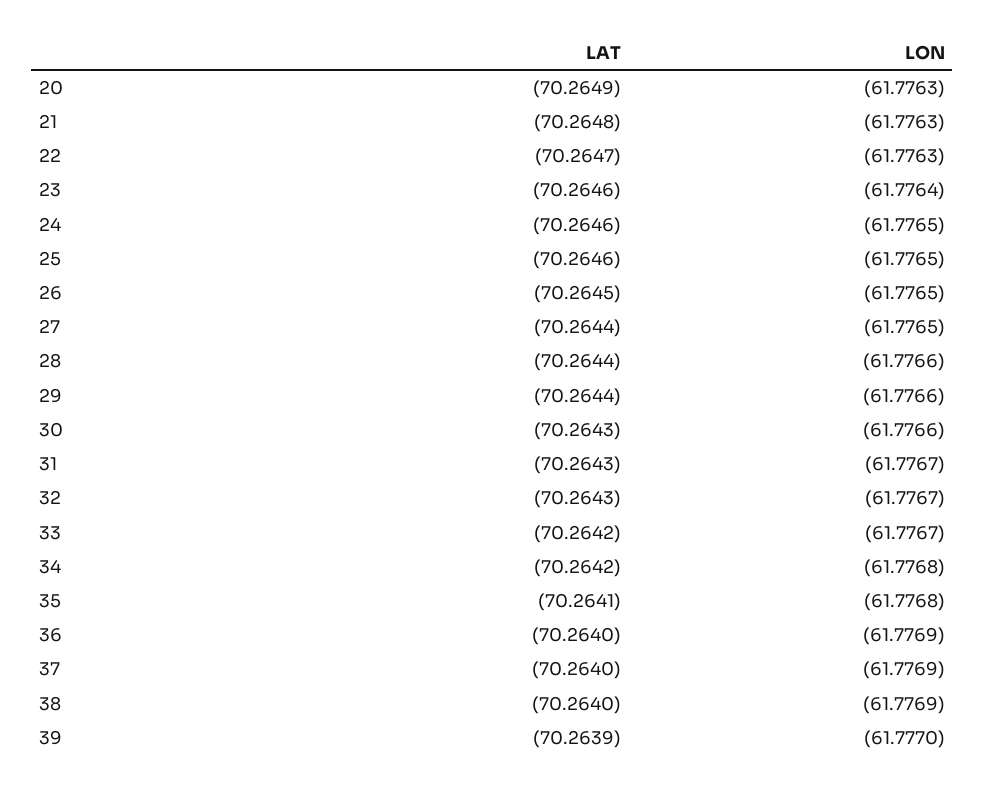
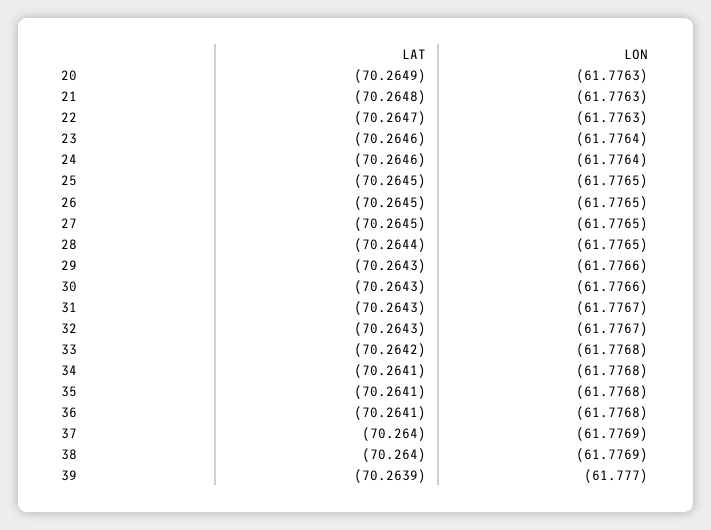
  {
    "LAT": {
      "20": -70.2649,
      "21": -70.2648,
      "22": -70.2647,
      "23": -70.2646,
      "24": -70.2646,
-     "25": -70.2646,
+     "25": -70.2645,
      "26": -70.2645,
-     "27": -70.2644,
+     "27": -70.2645,
      "28": -70.2644,
-     "29": -70.2644,
+     "29": -70.2643,
      "30": -70.2643,
      "31": -70.2643,
      "32": -70.2643,
      "33": -70.2642,
-     "34": -70.2642,
+     "34": -70.2641,
      "35": -70.2641,
-     "36": -70.264,
+     "36": -70.2641,
      "37": -70.264,
      "38": -70.264,
      "39": -70.2639
    },
    "LON": {
      "20": -61.7763,
      "21": -61.7763,
      "22": -61.7763,
      "23": -61.7764,
-     "24": -61.7765,
+     "24": -61.7764,
      "25": -61.7765,
      "26": -61.7765,
      "27": -61.7765,
-     "28": -61.7766,
+     "28": -61.7765,
      "29": -61.7766,
      "30": -61.7766,
      "31": -61.7767,
      "32": -61.7767,
-     "33": -61.7767,
+     "33": -61.7768,
      "34": -61.7768,
      "35": -61.7768,
-     "36": -61.7769,
+     "36": -61.7768,
      "37": -61.7769,
      "38": -61.7769,
      "39": -61.777
    }
  }

